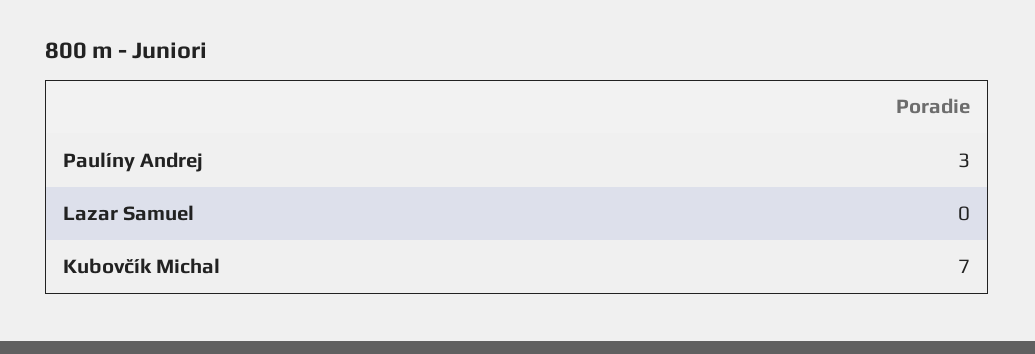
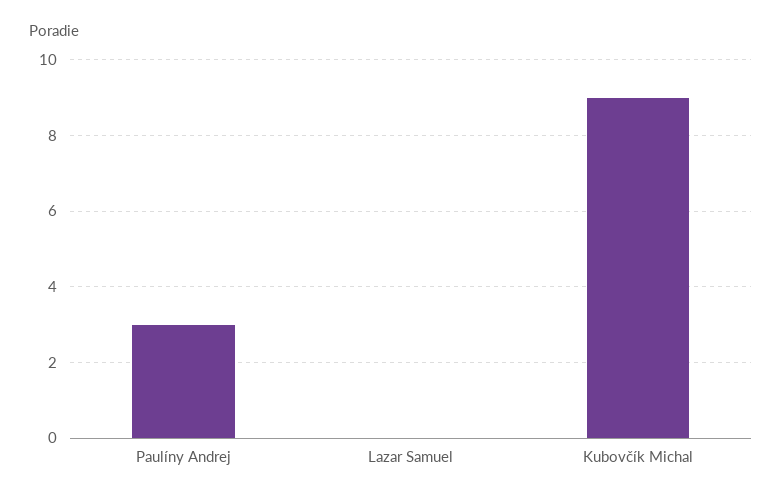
  {
    "Paulíny Andrej": 3,
    "Lazar Samuel": 0,
-   "Kubovčík Michal": 7
+   "Kubovčík Michal": 9
  }

